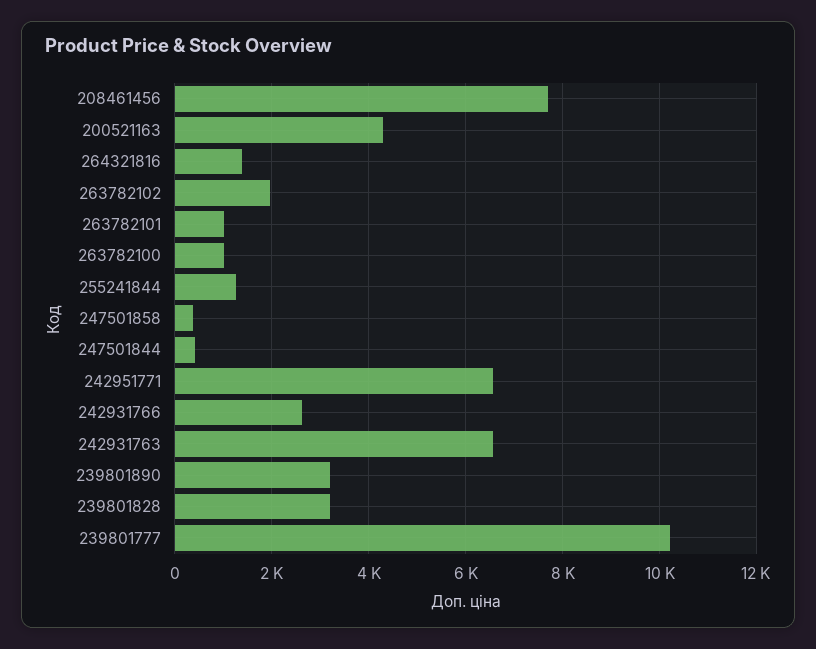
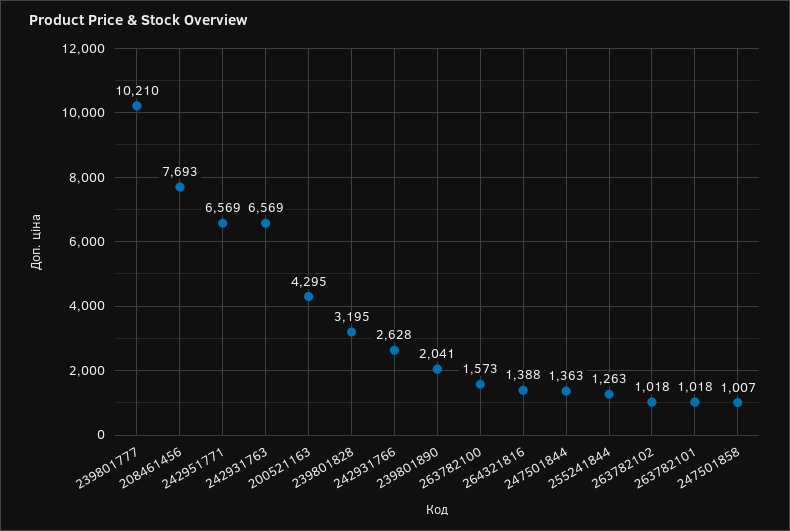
  {
    "208461456": 7693,
    "200521163": 4295,
    "264321816": 1388,
-   "263782102": 2000,
+   "263782102": 1018,
    "263782101": 1018,
-   "263782100": 1000,
+   "263782100": 1573,
    "255241844": 1263,
-   "247501858": 400,
+   "247501858": 1007,
-   "247501844": 400,
+   "247501844": 1363,
    "242951771": 6569,
    "242931766": 2628,
    "242931763": 6569,
-   "239801890": 3200,
+   "239801890": 2041,
    "239801828": 3195,
    "239801777": 10210
  }

